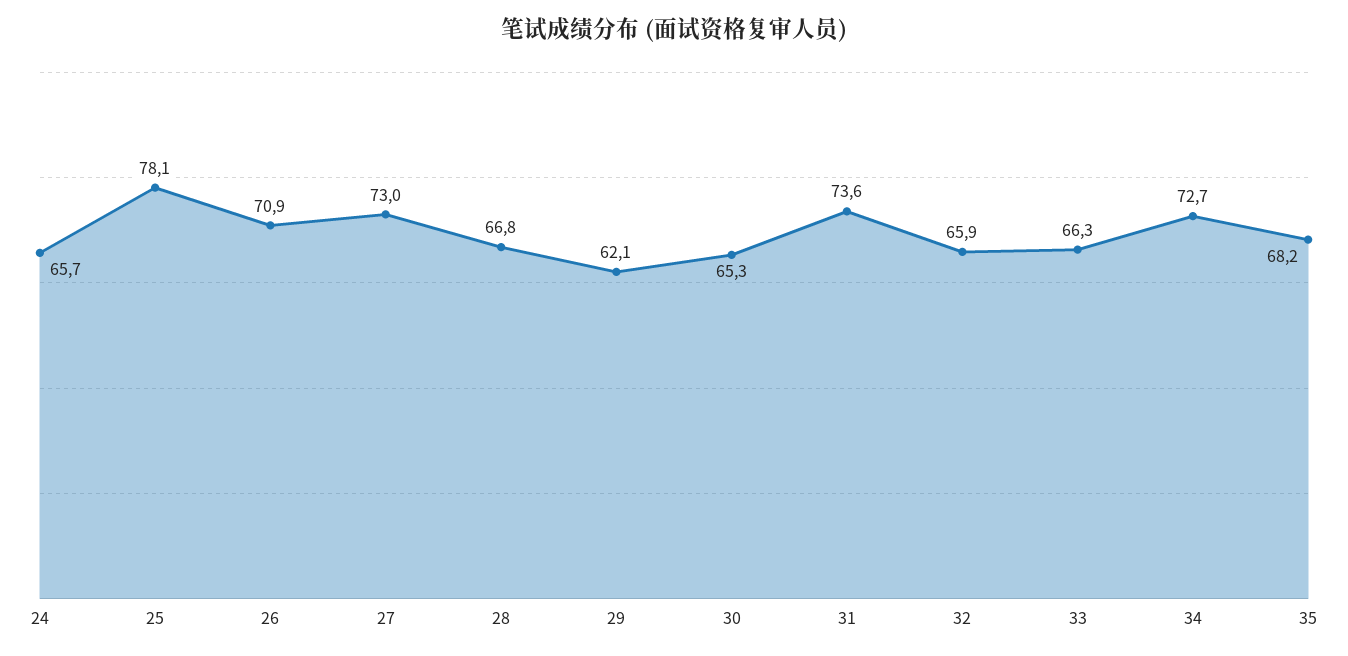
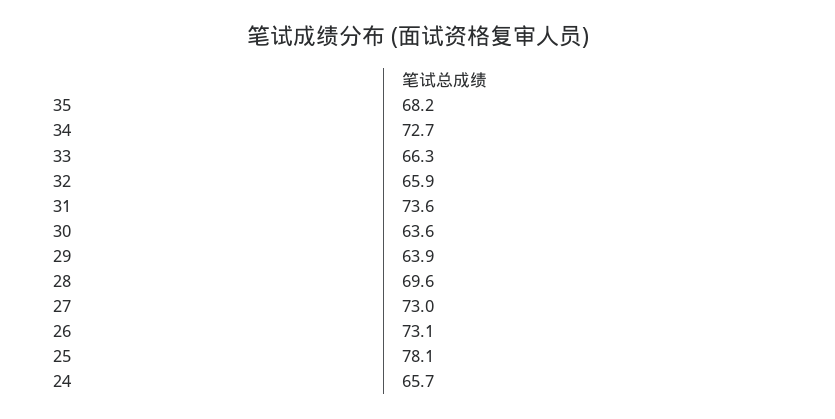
  {
    "24": 65.7,
    "25": 78.1,
-   "26": 70.9,
+   "26": 73.1,
    "27": 73,
-   "28": 66.8,
+   "28": 69.6,
-   "29": 62.1,
+   "29": 63.9,
-   "30": 65.3,
+   "30": 63.6,
    "31": 73.6,
    "32": 65.9,
    "33": 66.3,
    "34": 72.7,
    "35": 68.2
  }

